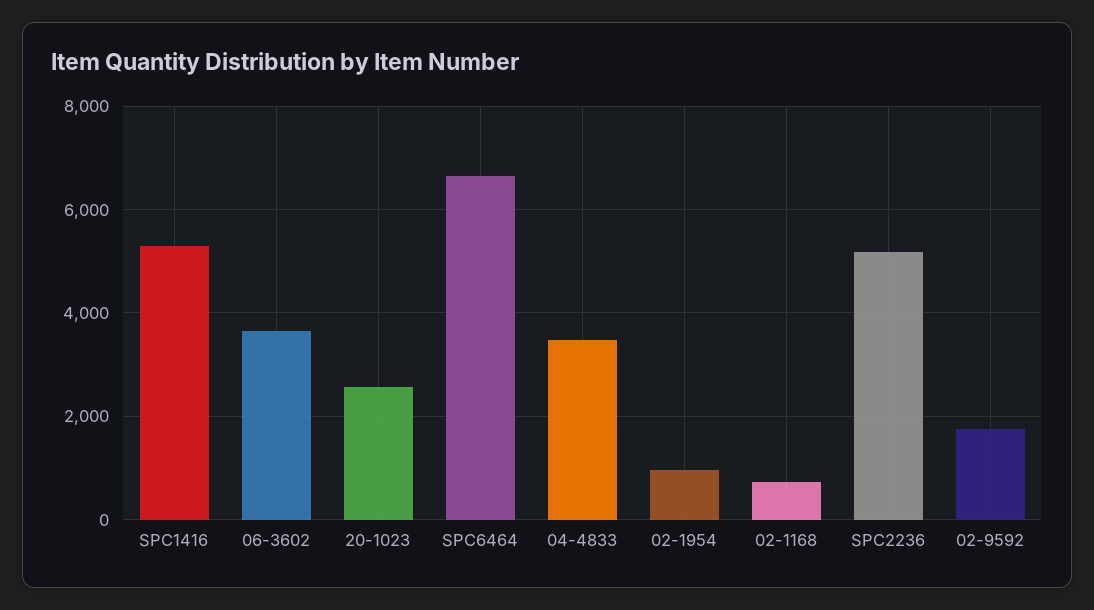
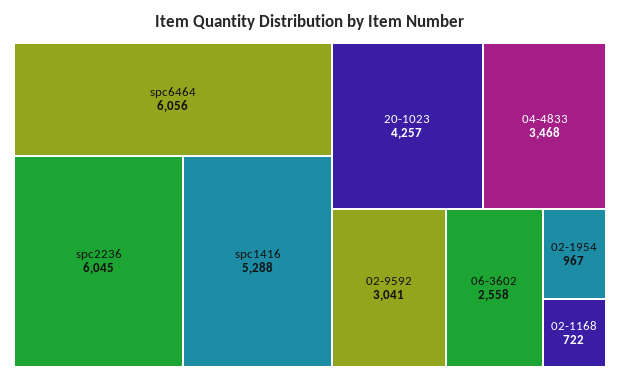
  {
    "SPC1416": 5288,
-   "06-3602": 3600,
+   "06-3602": 2558,
-   "20-1023": 2600,
+   "20-1023": 4257,
-   "SPC6464": 6600,
+   "SPC6464": 6056,
    "04-4833": 3468,
    "02-1954": 967,
    "02-1168": 722,
-   "SPC2236": 5200,
+   "SPC2236": 6045,
-   "02-9592": 1800
+   "02-9592": 3041
  }

